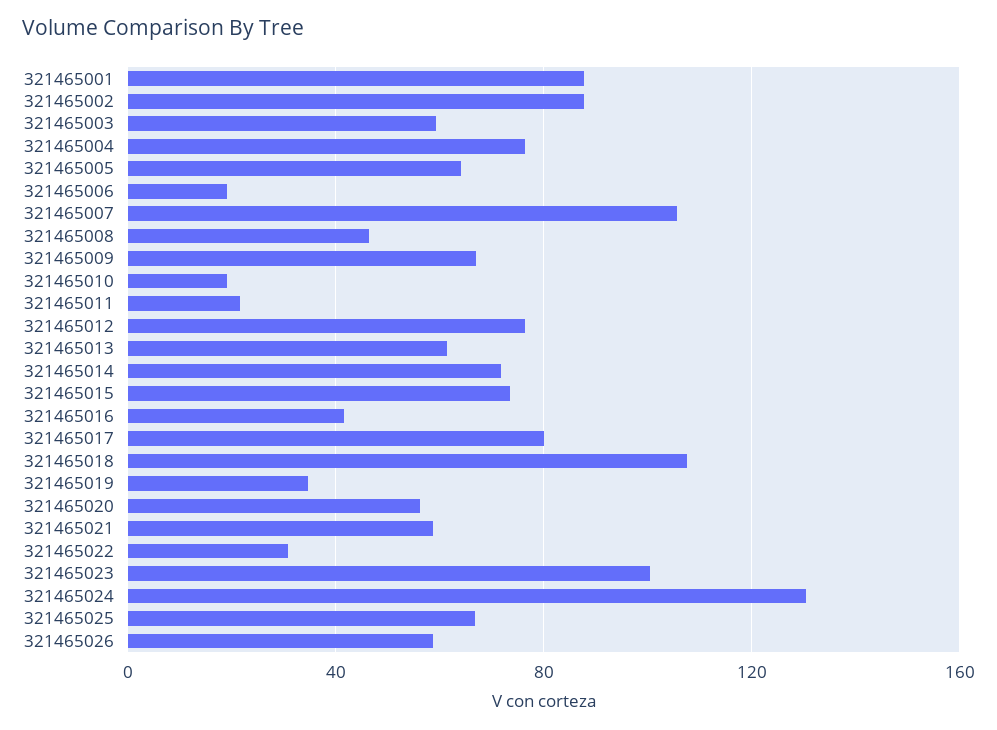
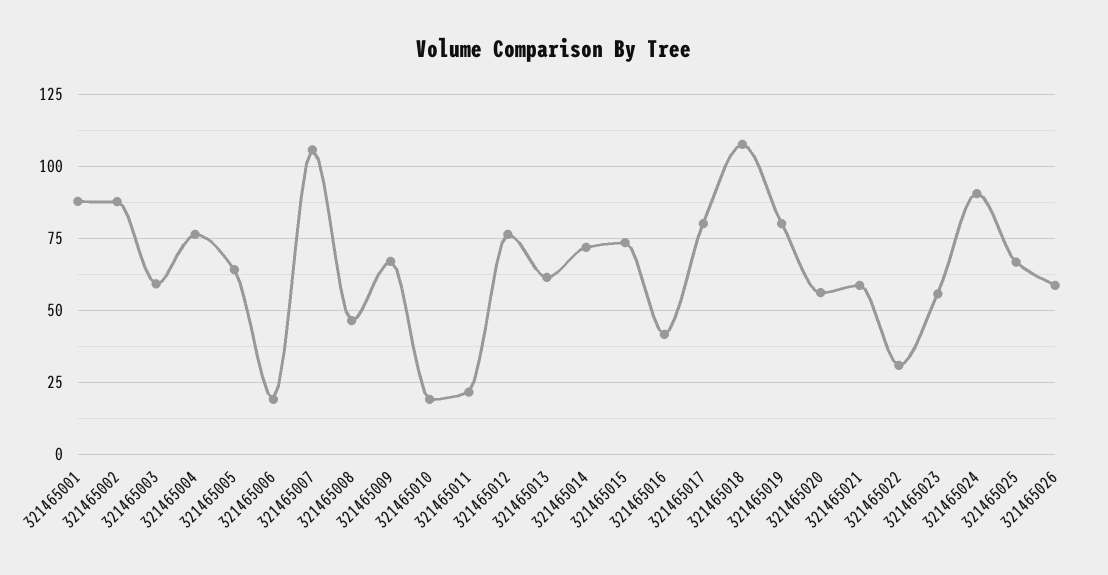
  {
    "321465001": 87.5,
    "321465002": 87.5,
    "321465003": 60,
    "321465004": 77.5,
    "321465005": 65,
    "321465006": 20,
    "321465007": 105,
    "321465008": 47.5,
    "321465009": 67.5,
    "321465010": 20,
    "321465011": 22.5,
    "321465012": 77.5,
    "321465013": 62.5,
    "321465014": 72.5,
    "321465015": 72.5,
    "321465016": 42.5,
    "321465017": 80,
    "321465018": 107.5,
-   "321465019": 35,
+   "321465019": 80,
    "321465020": 55,
    "321465021": 57.5,
    "321465022": 30,
-   "321465023": 100,
+   "321465023": 55,
-   "321465024": 130,
+   "321465024": 90,
    "321465025": 67.5,
    "321465026": 57.5
  }

